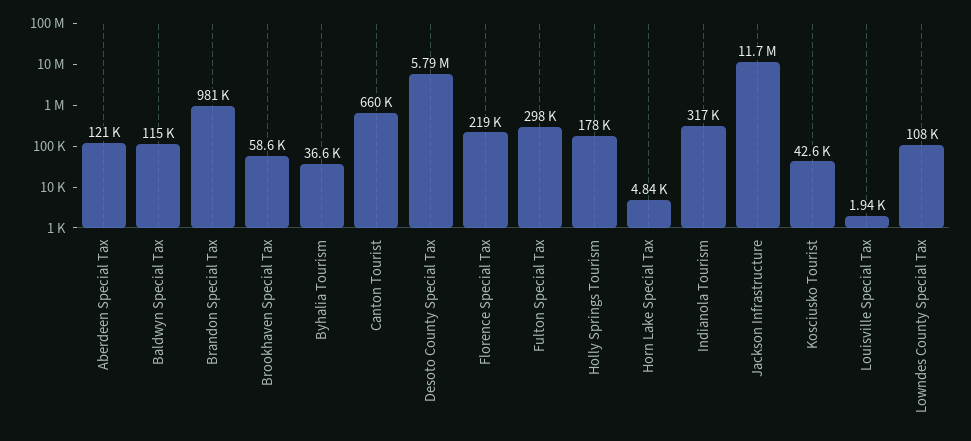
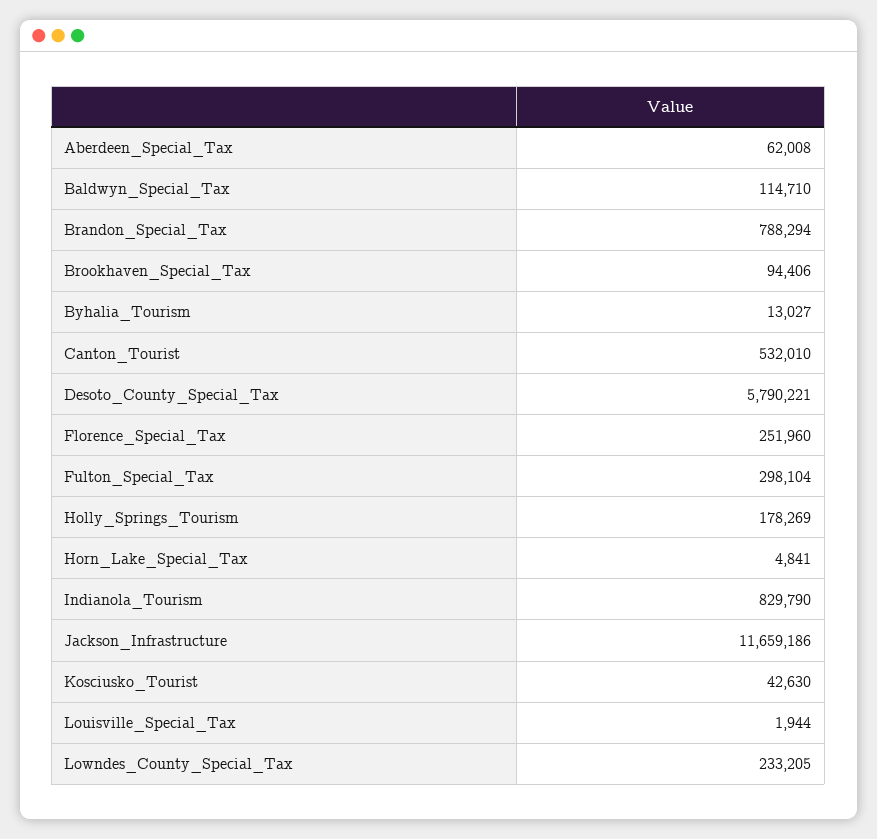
  {
-   "Aberdeen Special Tax": 121000,
+   "Aberdeen Special Tax": 62008,
    "Baldwyn Special Tax": 114710,
-   "Brandon Special Tax": 981000,
+   "Brandon Special Tax": 788294,
-   "Brookhaven Special Tax": 58600,
+   "Brookhaven Special Tax": 94406,
-   "Byhalia Tourism": 36600,
+   "Byhalia Tourism": 13027,
-   "Canton Tourist": 660000,
+   "Canton Tourist": 532010,
    "Desoto County Special Tax": 5790221,
-   "Florence Special Tax": 219000,
+   "Florence Special Tax": 251960,
    "Fulton Special Tax": 298104,
    "Holly Springs Tourism": 178269,
    "Horn Lake Special Tax": 4841,
-   "Indianola Tourism": 317000,
+   "Indianola Tourism": 829790,
    "Jackson Infrastructure": 11659186,
    "Kosciusko Tourist": 42630,
    "Louisville Special Tax": 1944,
-   "Lowndes County Special Tax": 108000
+   "Lowndes County Special Tax": 233205
  }

